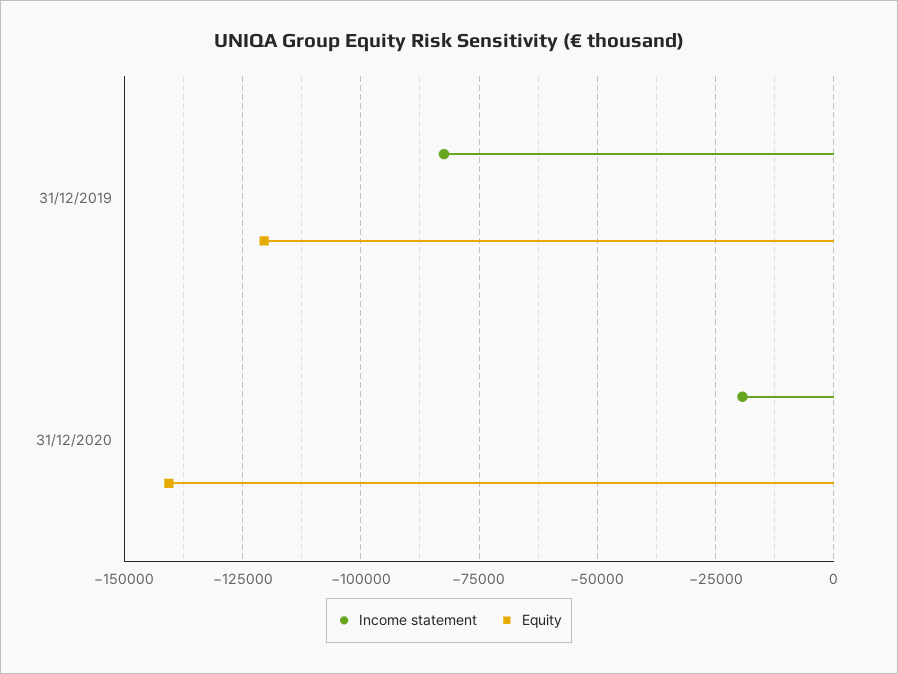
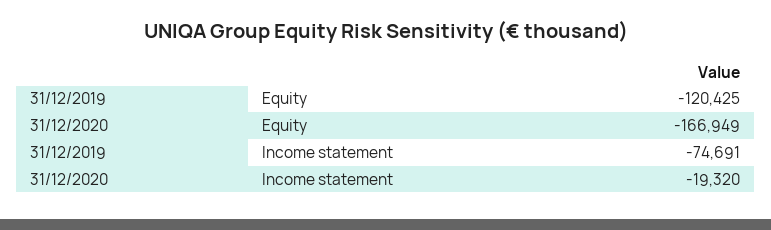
  {
    "Income statement": {
-     "31/12/2019": -82500,
+     "31/12/2019": -74691,
      "31/12/2020": -19320
    },
    "Equity": {
      "31/12/2019": -120425,
-     "31/12/2020": -140000
+     "31/12/2020": -166949
    }
  }

